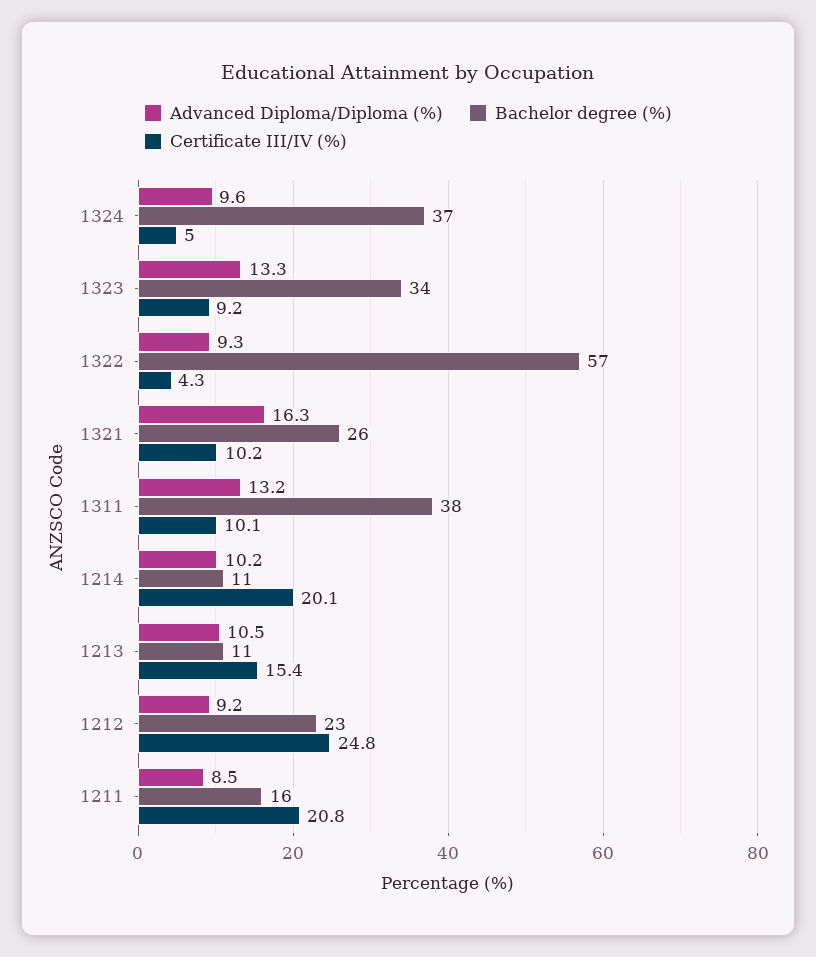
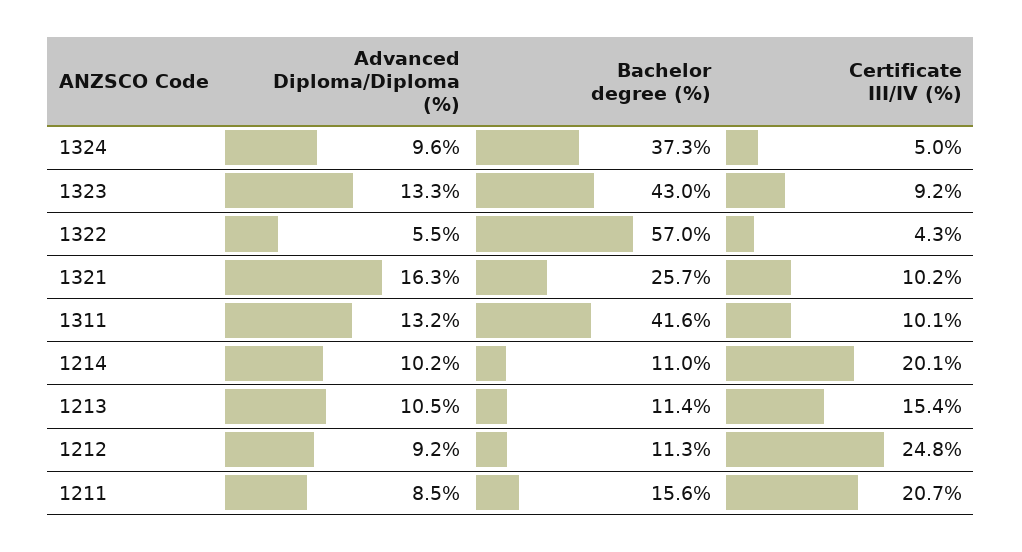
  {
    "Advanced Diploma/Diploma (%)": {
      "1324": 9.6,
      "1323": 13.3,
-     "1322": 9.3,
+     "1322": 5.5,
      "1321": 16.3,
      "1311": 13.2,
      "1214": 10.2,
      "1213": 10.5,
      "1212": 9.2,
      "1211": 8.5
    },
    "Bachelor degree (%)": {
      "1324": 37.3,
-     "1323": 34,
+     "1323": 43,
      "1322": 57,
      "1321": 25.7,
-     "1311": 38,
+     "1311": 41.6,
      "1214": 11,
      "1213": 11.4,
-     "1212": 23,
+     "1212": 11.3,
      "1211": 15.6
    },
    "Certificate III/IV (%)": {
      "1324": 5,
      "1323": 9.2,
      "1322": 4.3,
      "1321": 10.2,
      "1311": 10.1,
      "1214": 20.1,
      "1213": 15.4,
      "1212": 24.8,
-     "1211": 20.8
+     "1211": 20.7
    }
  }

